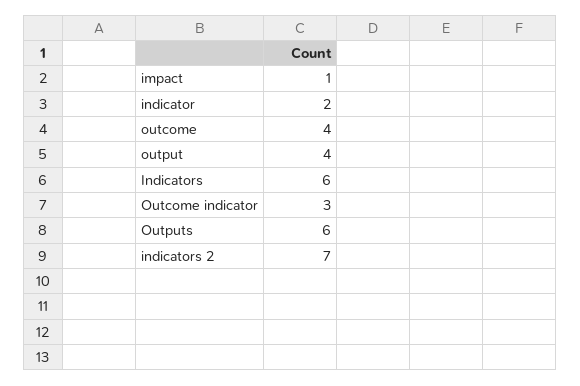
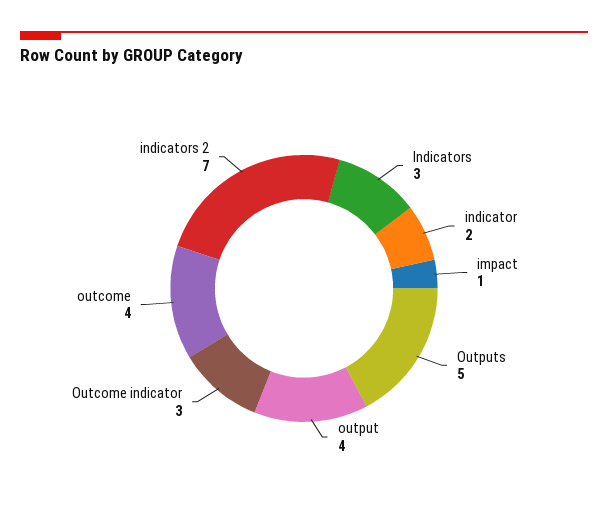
  {
    "impact": 1,
    "indicator": 2,
    "outcome": 4,
    "output": 4,
-   "Indicators": 6,
+   "Indicators": 3,
    "Outcome indicator": 3,
-   "Outputs": 6,
+   "Outputs": 5,
    "indicators 2": 7
  }

